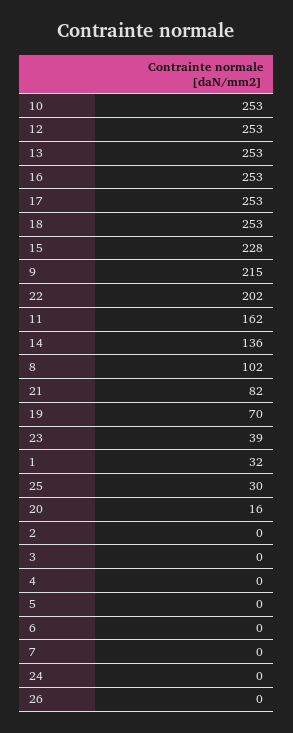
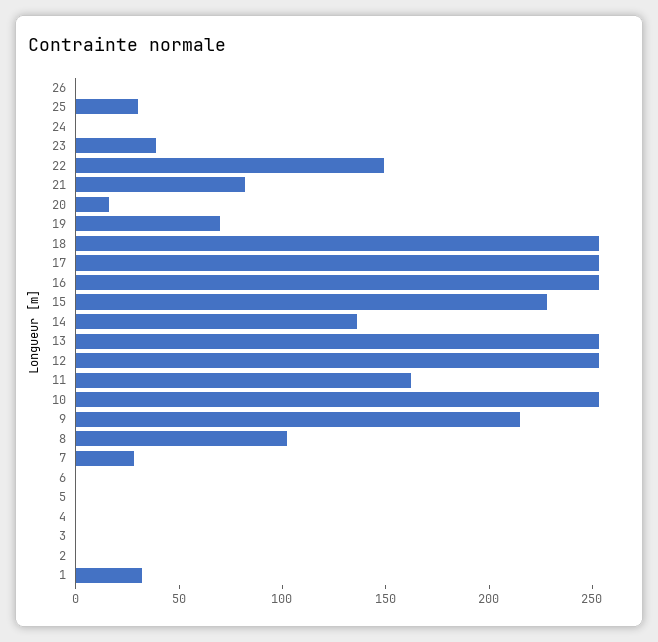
  {
    "10": 253,
    "12": 253,
    "13": 253,
    "16": 253,
    "17": 253,
    "18": 253,
    "15": 228,
    "9": 215,
-   "22": 202,
+   "22": 150,
    "11": 162,
    "14": 136,
    "8": 102,
    "21": 82,
    "19": 70,
    "23": 39,
    "1": 32,
    "25": 30,
    "20": 16,
    "2": 0,
    "3": 0,
    "4": 0,
    "5": 0,
    "6": 0,
-   "7": 0,
+   "7": 30,
    "24": 0,
    "26": 0
  }

